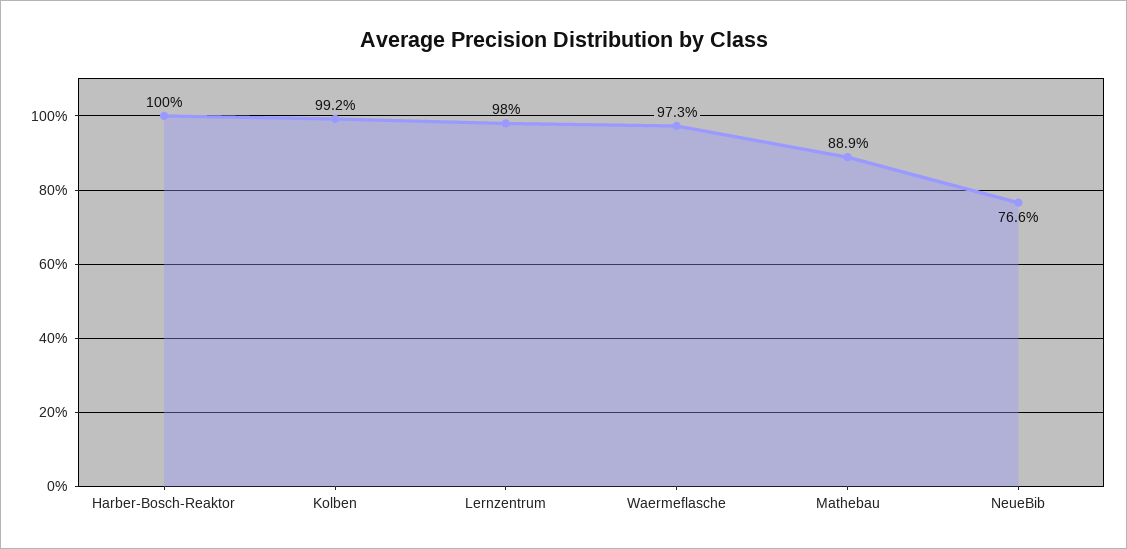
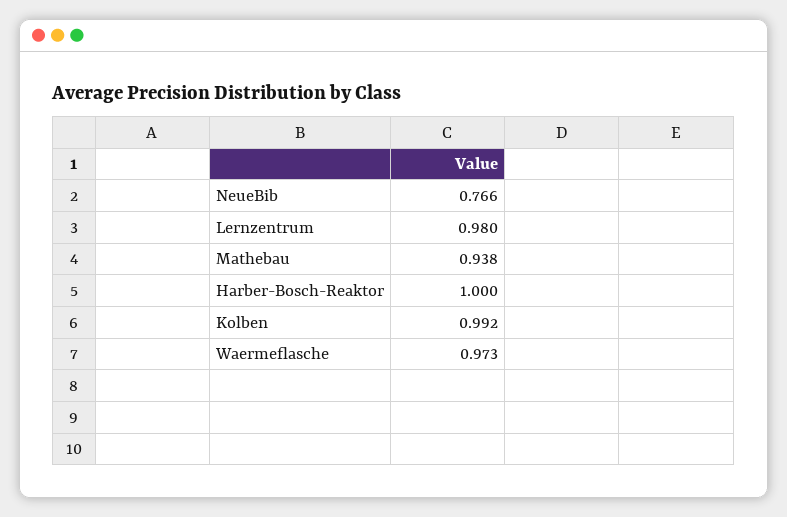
  {
    "Harber-Bosch-Reaktor": 1,
    "Kolben": 0.992,
    "Lernzentrum": 0.98,
    "Waermeflasche": 0.973,
-   "Mathebau": 0.889,
+   "Mathebau": 0.938,
    "NeueBib": 0.766
  }

